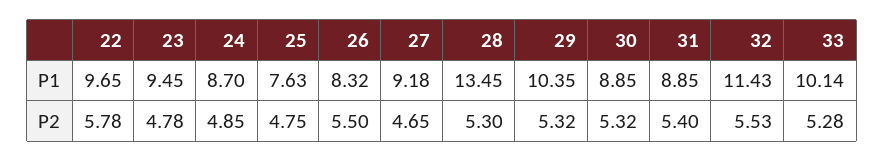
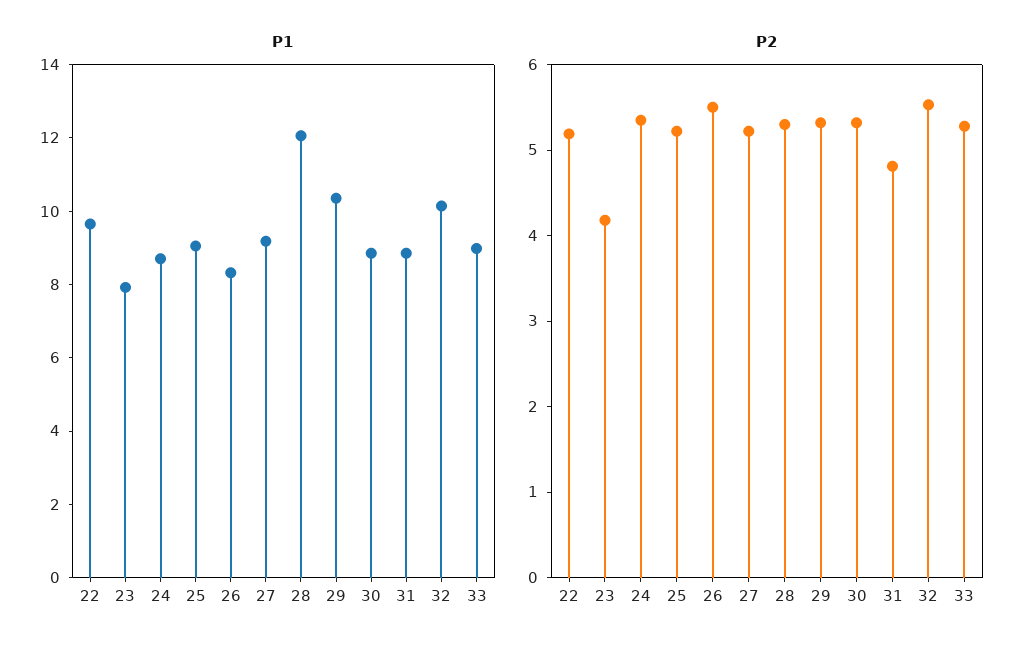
  {
    "P1": {
      "22": 9.65,
-     "23": 9.45,
+     "23": 8,
      "24": 8.7,
-     "25": 7.63,
+     "25": 9,
      "26": 8.32,
      "27": 9.18,
-     "28": 13.45,
+     "28": 12,
      "29": 10.35,
      "30": 8.85,
      "31": 8.85,
-     "32": 11.43,
+     "32": 10,
-     "33": 10.14
+     "33": 9
    },
    "P2": {
-     "22": 5.78,
+     "22": 5.2,
-     "23": 4.78,
+     "23": 4.2,
-     "24": 4.85,
+     "24": 5.4,
-     "25": 4.75,
+     "25": 5.2,
      "26": 5.5,
-     "27": 4.65,
+     "27": 5.2,
      "28": 5.3,
      "29": 5.32,
      "30": 5.32,
-     "31": 5.4,
+     "31": 4.8,
      "32": 5.53,
      "33": 5.28
    }
  }

